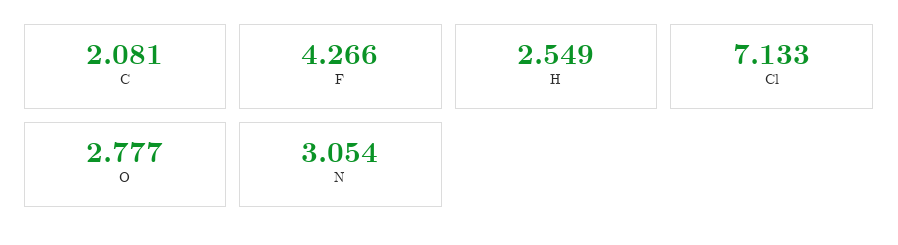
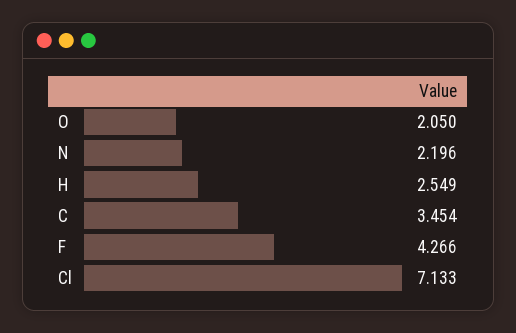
  {
-   "C": 2.081,
+   "C": 3.454,
    "F": 4.266,
    "H": 2.549,
    "Cl": 7.133,
-   "O": 2.777,
+   "O": 2.05,
-   "N": 3.054
+   "N": 2.196
  }

